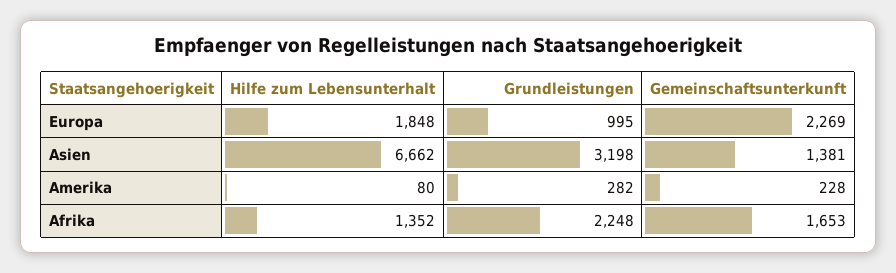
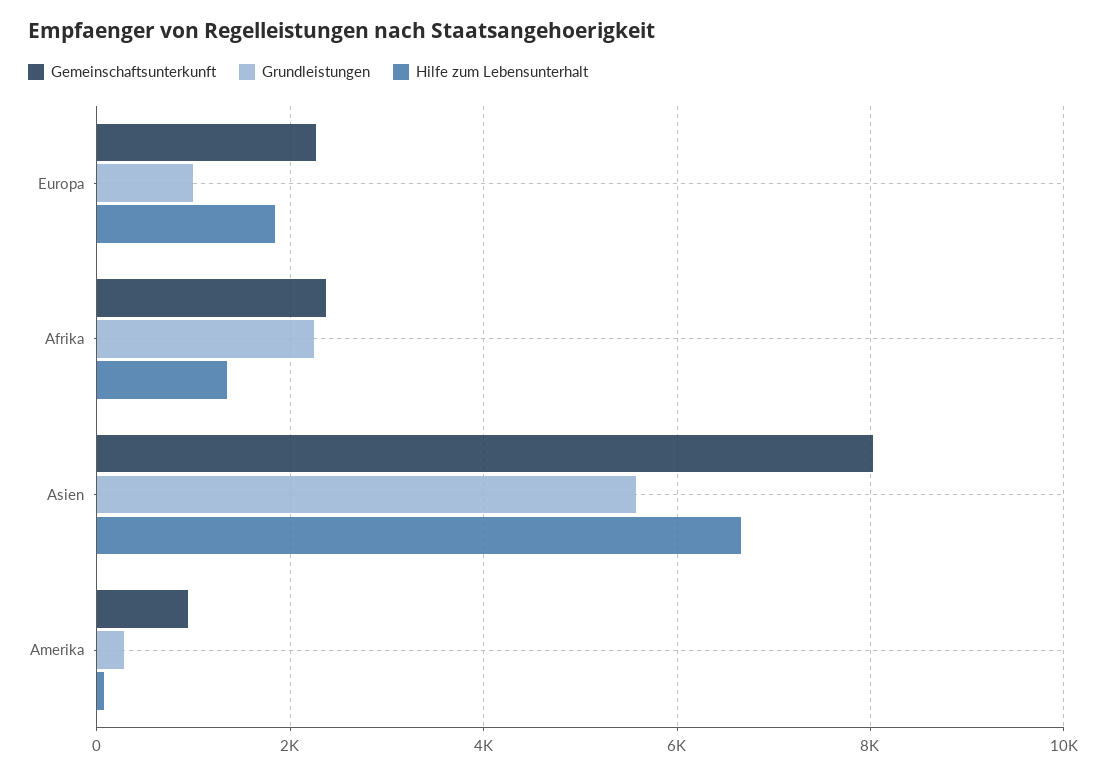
  {
    "Hilfe zum Lebensunterhalt": {
      "Europa": 1848,
      "Asien": 6662,
      "Amerika": 80,
      "Afrika": 1352
    },
    "Grundleistungen": {
      "Europa": 995,
-     "Asien": 3198,
+     "Asien": 5600,
      "Amerika": 282,
      "Afrika": 2248
    },
    "Gemeinschaftsunterkunft": {
      "Europa": 2269,
-     "Asien": 1381,
+     "Asien": 8000,
-     "Amerika": 228,
+     "Amerika": 1000,
-     "Afrika": 1653
+     "Afrika": 2400
    }
  }

